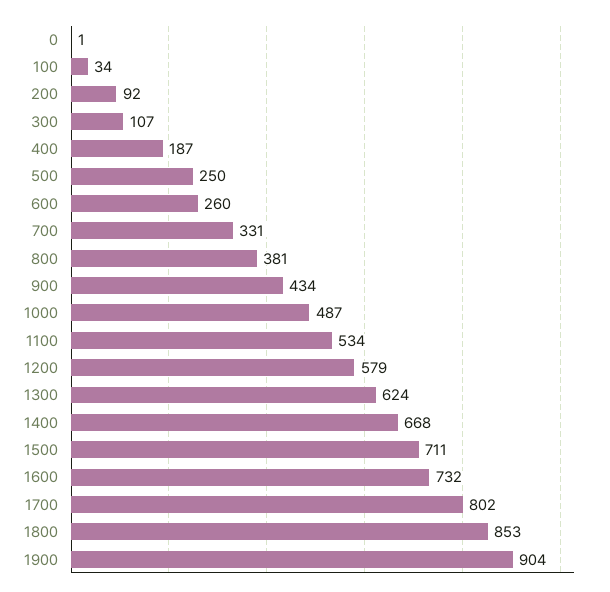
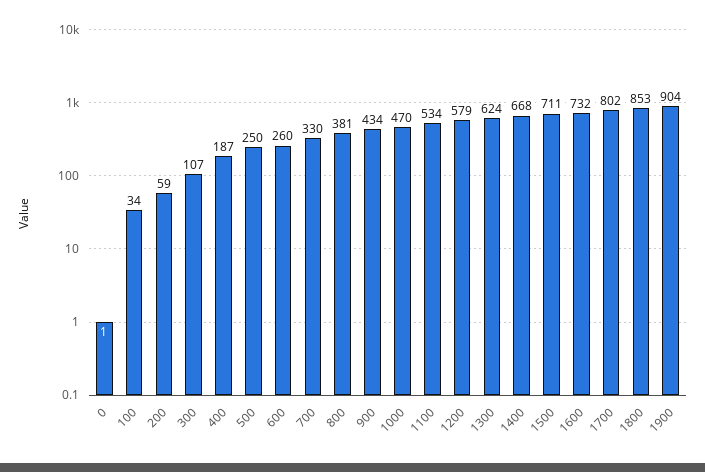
  {
    "0": 1,
    "100": 34,
-   "200": 92,
+   "200": 59,
    "300": 107,
    "400": 187,
    "500": 250,
    "600": 260,
-   "700": 331,
+   "700": 330,
    "800": 381,
    "900": 434,
-   "1000": 487,
+   "1000": 470,
    "1100": 534,
    "1200": 579,
    "1300": 624,
    "1400": 668,
    "1500": 711,
    "1600": 732,
    "1700": 802,
    "1800": 853,
    "1900": 904
  }

